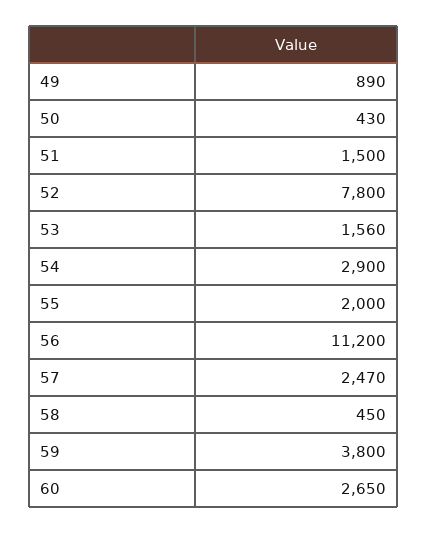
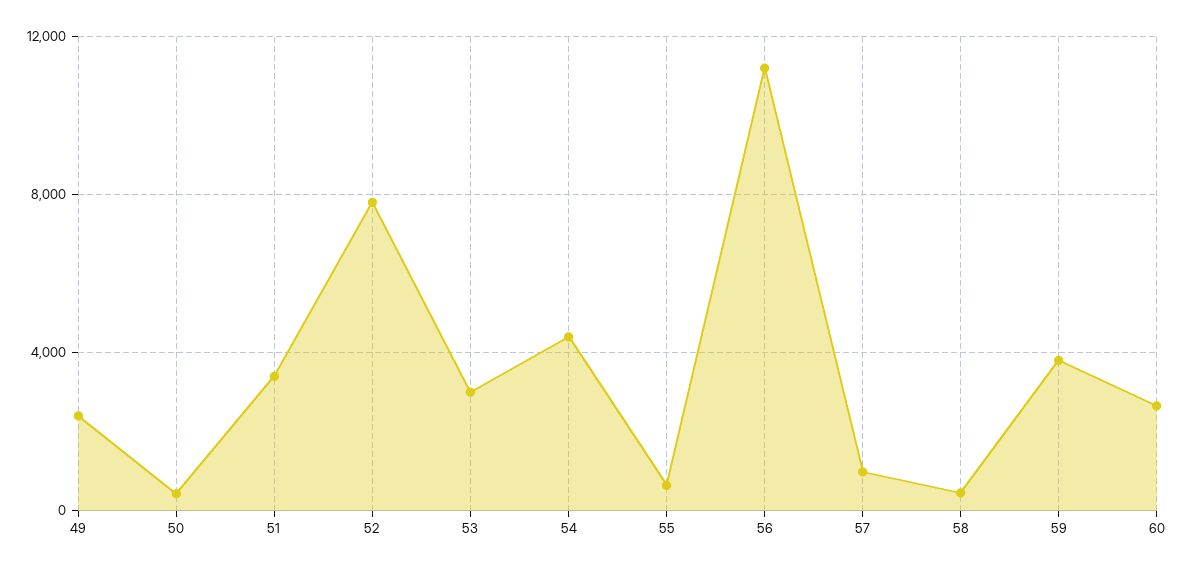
  {
-   "49": 890,
+   "49": 2500,
    "50": 430,
-   "51": 1500,
+   "51": 3500,
    "52": 7800,
-   "53": 1560,
+   "53": 3000,
-   "54": 2900,
+   "54": 4500,
-   "55": 2000,
+   "55": 500,
    "56": 11200,
-   "57": 2470,
+   "57": 1000,
    "58": 450,
    "59": 3800,
    "60": 2650
  }

